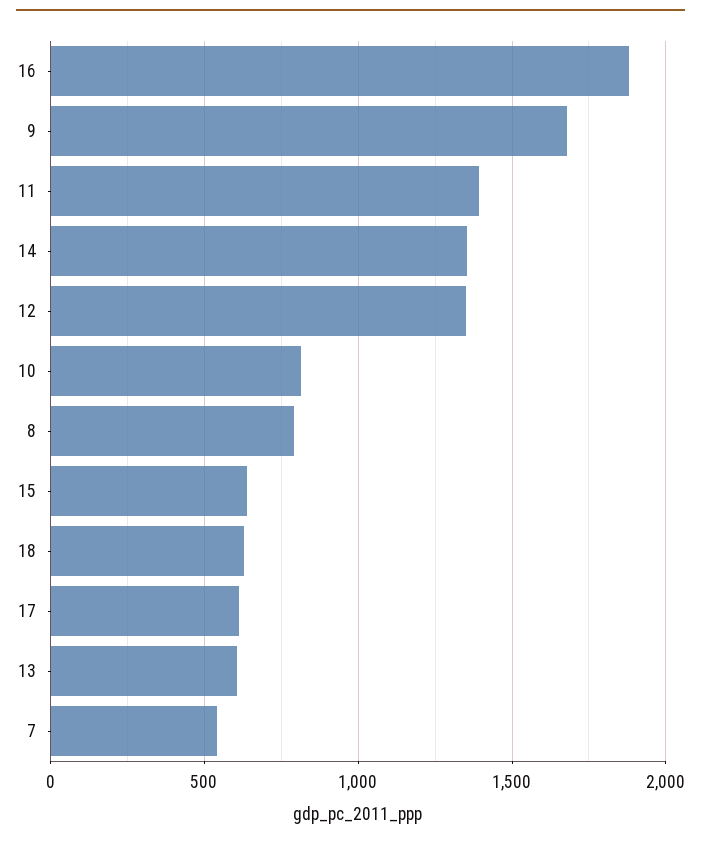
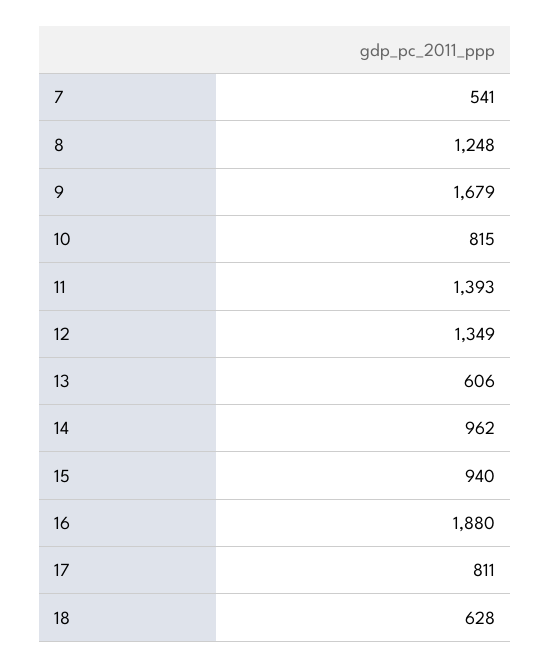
  {
    "16": 1880,
    "9": 1679,
    "11": 1393,
-   "14": 1350,
+   "14": 962,
    "12": 1349,
    "10": 815,
-   "8": 800,
+   "8": 1248,
-   "15": 650,
+   "15": 940,
    "18": 628,
-   "17": 600,
+   "17": 811,
    "13": 606,
    "7": 541
  }

